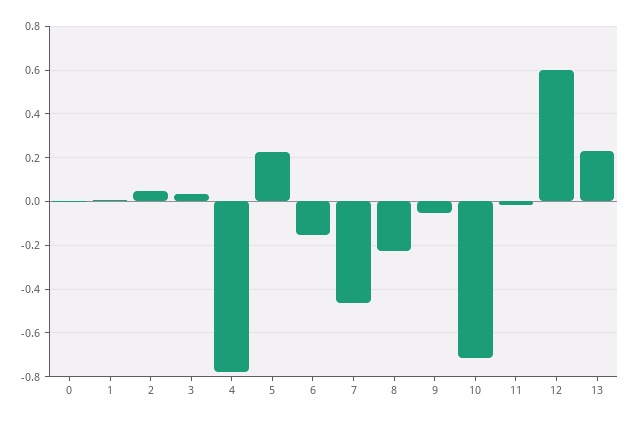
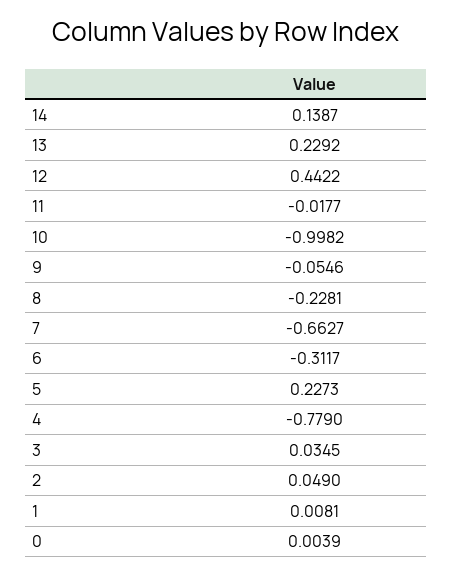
  {
    "0": 0.0039,
    "1": 0.0081,
    "2": 0.049,
    "3": 0.0345,
    "4": -0.779,
    "5": 0.2273,
-   "6": -0.15,
+   "6": -0.3117,
-   "7": -0.45,
+   "7": -0.6627,
    "8": -0.2281,
    "9": -0.0546,
-   "10": -0.7,
+   "10": -0.9982,
    "11": -0.0177,
-   "12": 0.6,
+   "12": 0.4422,
-   "13": 0.2292
+   "13": 0.2292,
+   "14": 0.1387
  }

